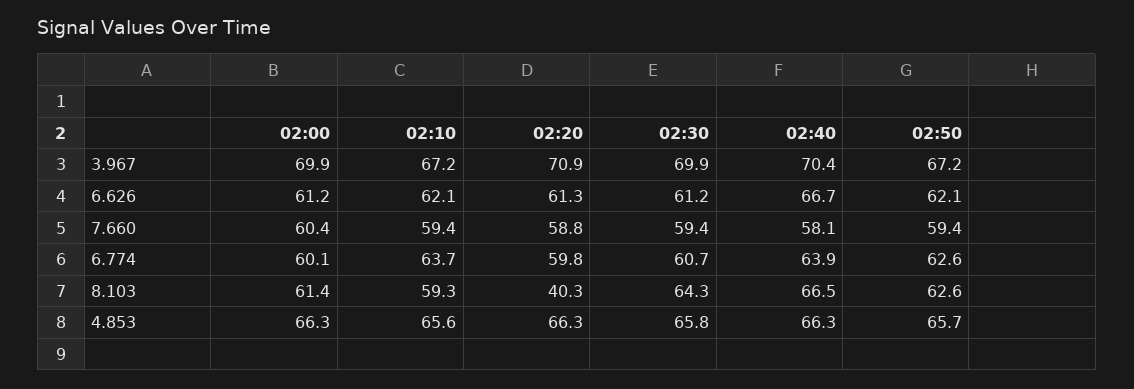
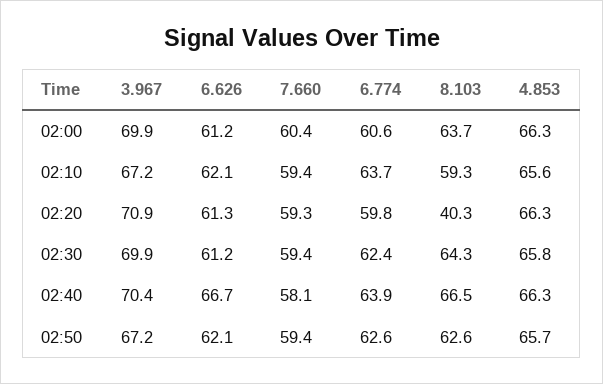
  {
    "02:00": {
      "3.967": 69.9,
      "6.626": 61.2,
      "7.660": 60.4,
-     "6.774": 60.1,
+     "6.774": 60.6,
-     "8.103": 61.4,
+     "8.103": 63.7,
      "4.853": 66.3
    },
    "02:10": {
      "3.967": 67.2,
      "6.626": 62.1,
      "7.660": 59.4,
      "6.774": 63.7,
      "8.103": 59.3,
      "4.853": 65.6
    },
    "02:20": {
      "3.967": 70.9,
      "6.626": 61.3,
-     "7.660": 58.8,
+     "7.660": 59.3,
      "6.774": 59.8,
      "8.103": 40.3,
      "4.853": 66.3
    },
    "02:30": {
      "3.967": 69.9,
      "6.626": 61.2,
      "7.660": 59.4,
-     "6.774": 60.7,
+     "6.774": 62.4,
      "8.103": 64.3,
      "4.853": 65.8
    },
    "02:40": {
      "3.967": 70.4,
      "6.626": 66.7,
      "7.660": 58.1,
      "6.774": 63.9,
      "8.103": 66.5,
      "4.853": 66.3
    },
    "02:50": {
      "3.967": 67.2,
      "6.626": 62.1,
      "7.660": 59.4,
      "6.774": 62.6,
      "8.103": 62.6,
      "4.853": 65.7
    }
  }

